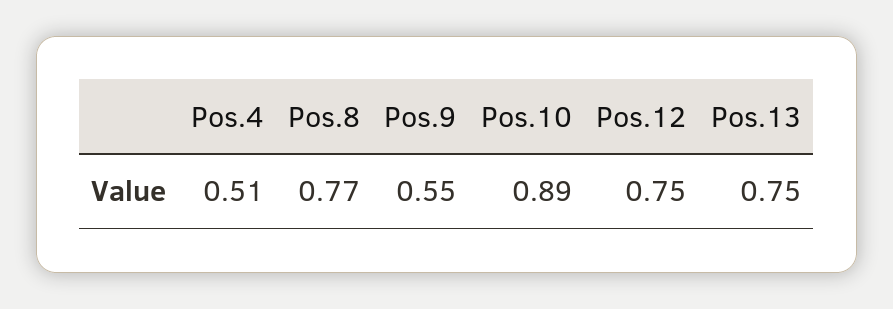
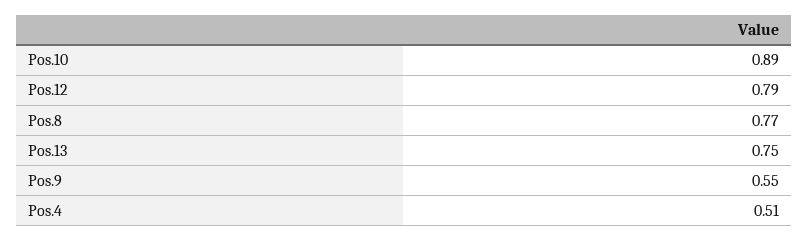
  {
    "Pos.4": 0.51,
    "Pos.8": 0.77,
    "Pos.9": 0.55,
    "Pos.10": 0.89,
-   "Pos.12": 0.75,
+   "Pos.12": 0.79,
    "Pos.13": 0.75
  }

